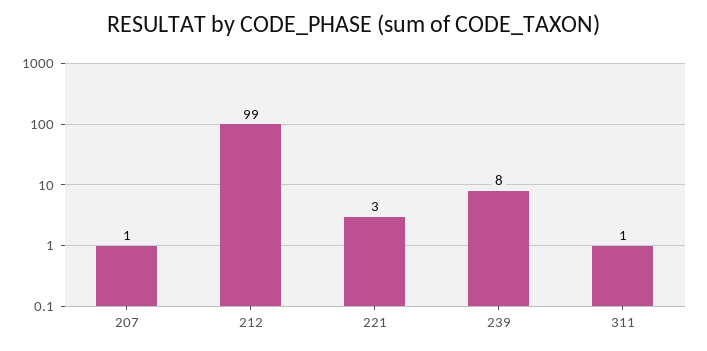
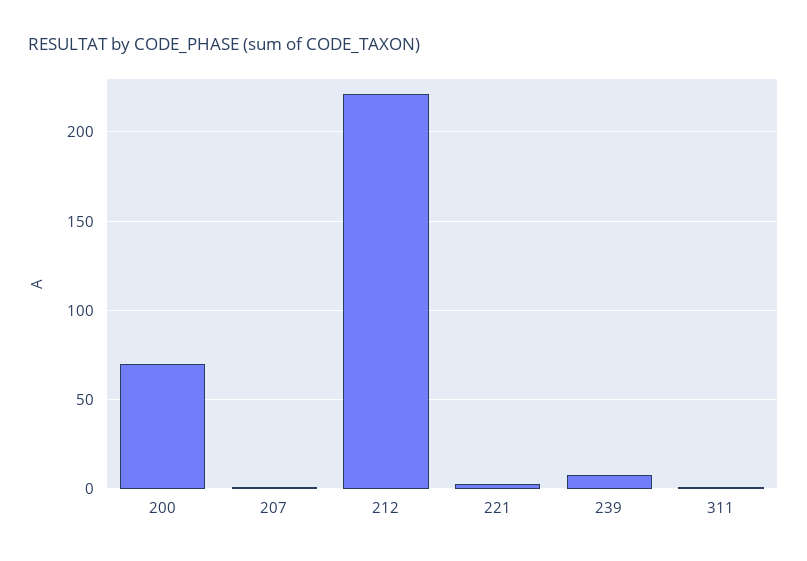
  {
    "207": 1,
-   "212": 99,
+   "212": 220,
    "221": 3,
    "239": 8,
-   "311": 1
+   "311": 1,
+   "200": 70
  }

